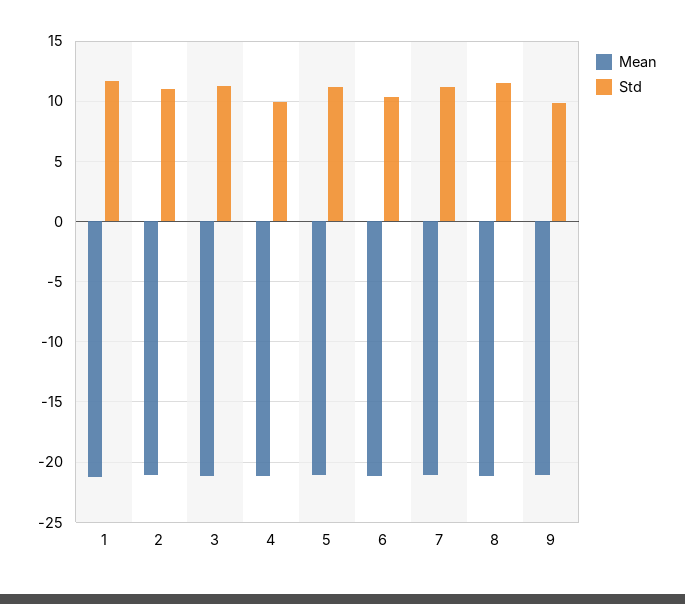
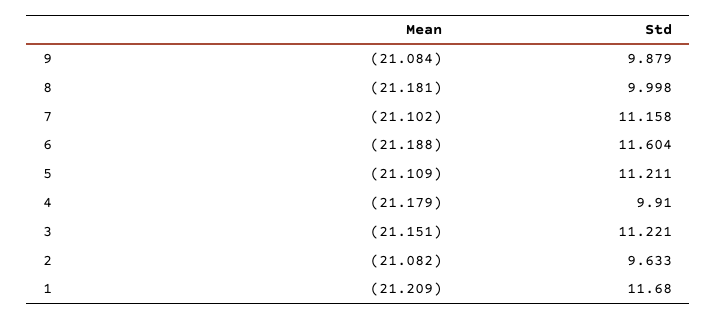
  {
    "Mean": {
      "1": -21.209,
      "2": -21.082,
      "3": -21.151,
      "4": -21.179,
      "5": -21.109,
      "6": -21.188,
      "7": -21.102,
      "8": -21.181,
      "9": -21.084
    },
    "Std": {
      "1": 11.68,
-     "2": 11,
+     "2": 9.633,
      "3": 11.221,
      "4": 9.91,
      "5": 11.211,
-     "6": 10.5,
+     "6": 11.604,
      "7": 11.158,
-     "8": 11.5,
+     "8": 9.998,
      "9": 9.879
    }
  }

